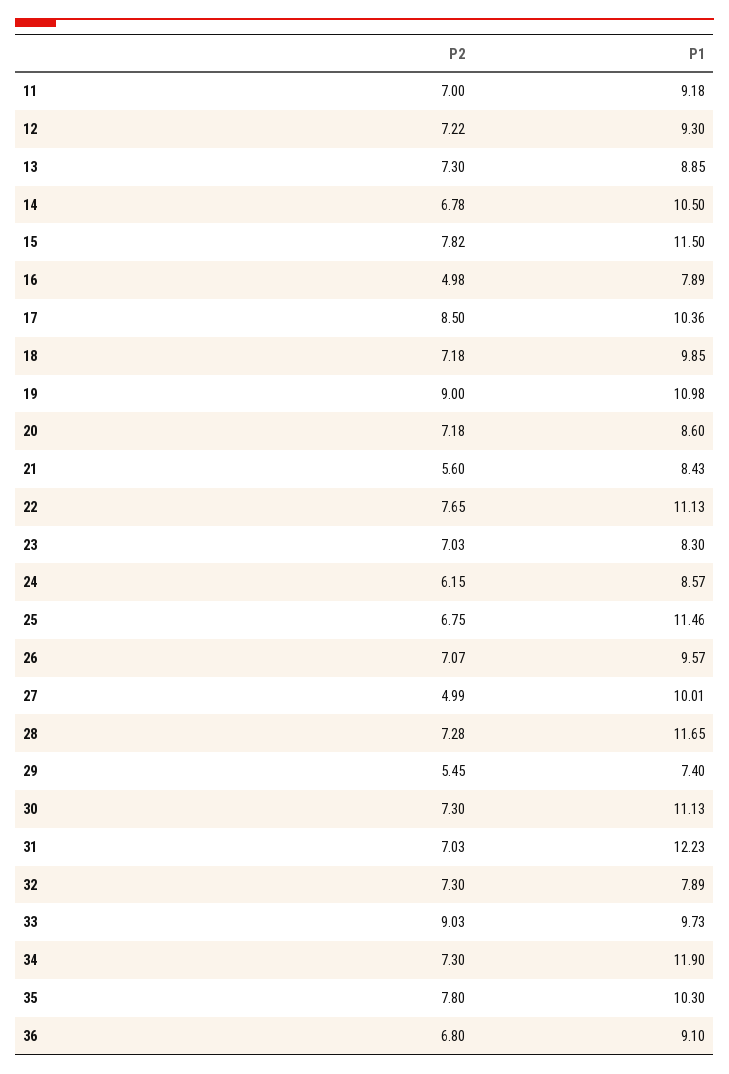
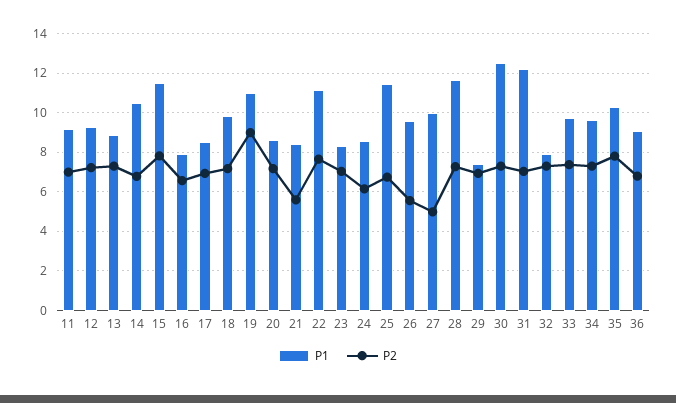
  {
    "P2": {
      "11": 7,
      "12": 7.22,
      "13": 7.3,
      "14": 6.78,
      "15": 7.82,
-     "16": 4.98,
+     "16": 6.5,
-     "17": 8.5,
+     "17": 7,
      "18": 7.18,
      "19": 9,
      "20": 7.18,
      "21": 5.6,
      "22": 7.65,
      "23": 7.03,
      "24": 6.15,
      "25": 6.75,
-     "26": 7.07,
+     "26": 5.5,
      "27": 4.99,
      "28": 7.28,
-     "29": 5.45,
+     "29": 7,
      "30": 7.3,
      "31": 7.03,
      "32": 7.3,
-     "33": 9.03,
+     "33": 7.5,
      "34": 7.3,
      "35": 7.8,
      "36": 6.8
    },
    "P1": {
      "11": 9.18,
      "12": 9.3,
      "13": 8.85,
      "14": 10.5,
      "15": 11.5,
      "16": 7.89,
-     "17": 10.36,
+     "17": 8.5,
      "18": 9.85,
      "19": 10.98,
      "20": 8.6,
      "21": 8.43,
      "22": 11.13,
      "23": 8.3,
      "24": 8.57,
      "25": 11.46,
      "26": 9.57,
      "27": 10.01,
      "28": 11.65,
      "29": 7.4,
-     "30": 11.13,
+     "30": 12.5,
      "31": 12.23,
      "32": 7.89,
      "33": 9.73,
-     "34": 11.9,
+     "34": 9.5,
      "35": 10.3,
      "36": 9.1
    }
  }

